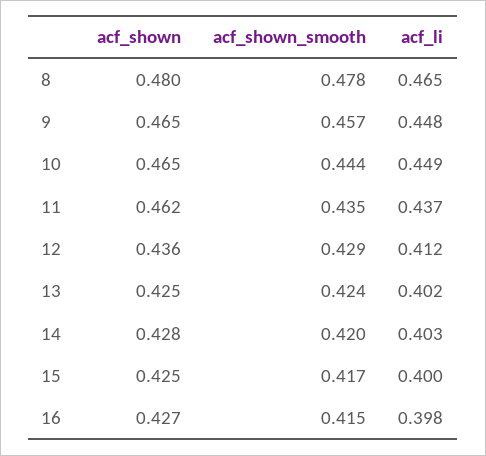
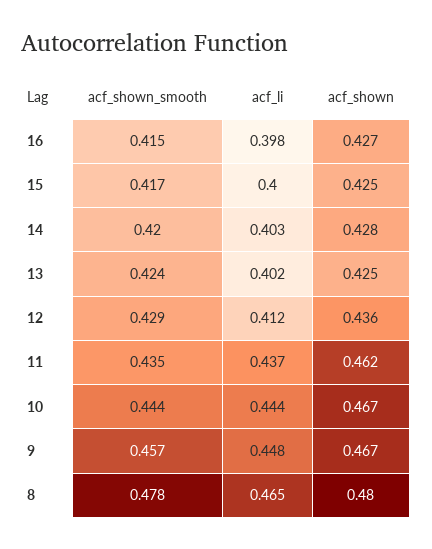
  {
    "acf_shown": {
      "8": 0.48,
-     "9": 0.465,
+     "9": 0.467,
-     "10": 0.465,
+     "10": 0.467,
      "11": 0.462,
      "12": 0.436,
      "13": 0.425,
      "14": 0.428,
      "15": 0.425,
      "16": 0.427
    },
    "acf_shown_smooth": {
      "8": 0.478,
      "9": 0.457,
      "10": 0.444,
      "11": 0.435,
      "12": 0.429,
      "13": 0.424,
      "14": 0.42,
      "15": 0.417,
      "16": 0.415
    },
    "acf_li": {
      "8": 0.465,
      "9": 0.448,
-     "10": 0.449,
+     "10": 0.444,
      "11": 0.437,
      "12": 0.412,
      "13": 0.402,
      "14": 0.403,
      "15": 0.4,
      "16": 0.398
    }
  }

